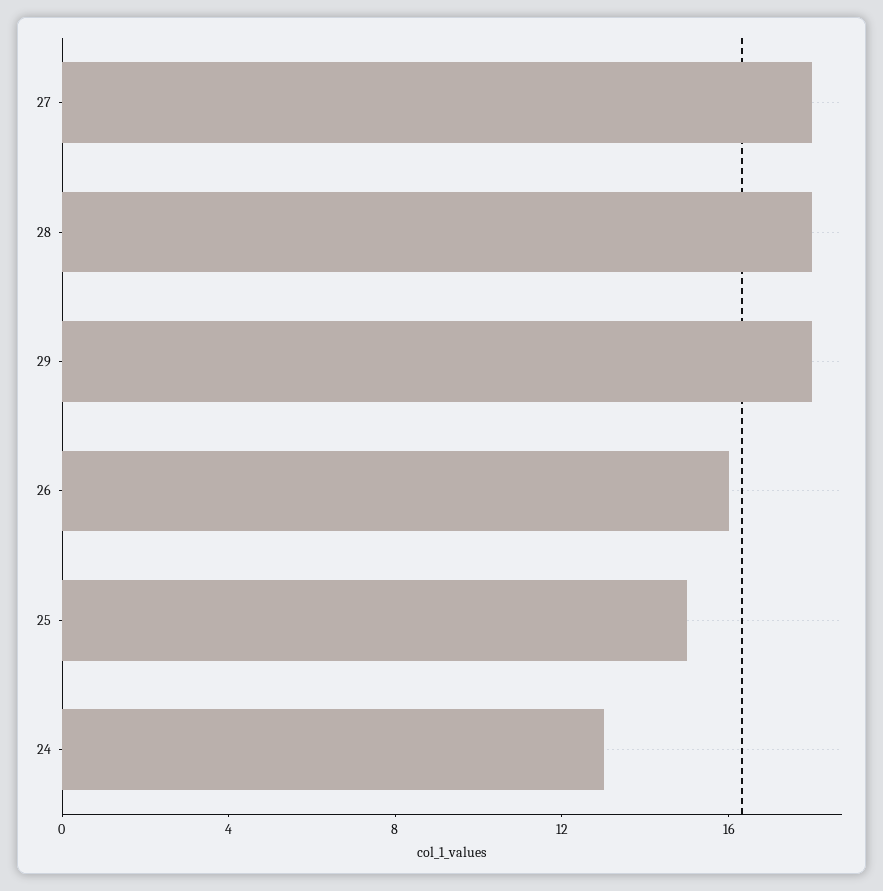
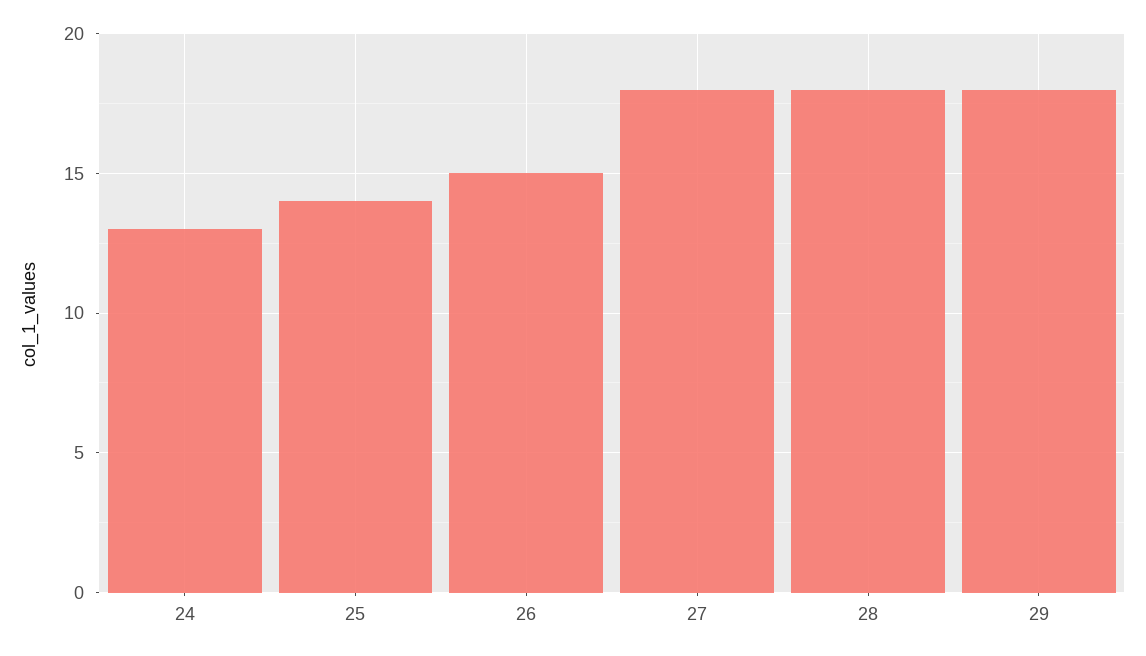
  {
    "27": 18,
    "28": 18,
    "29": 18,
-   "26": 16,
+   "26": 15,
-   "25": 15,
+   "25": 14,
    "24": 13
  }

